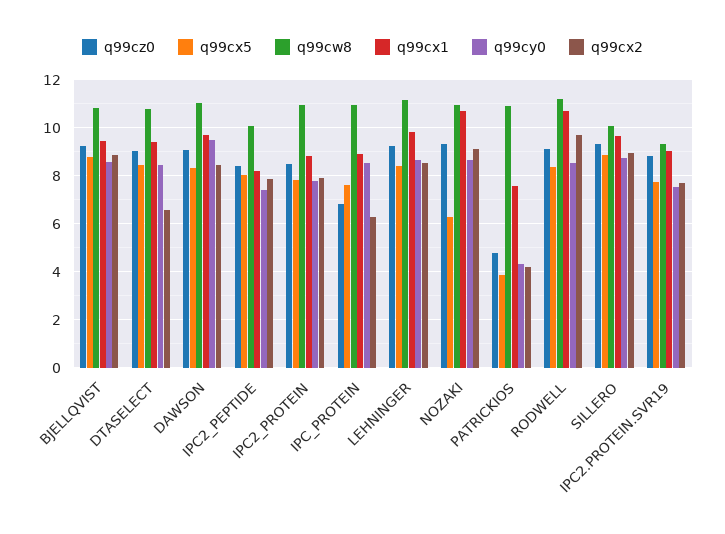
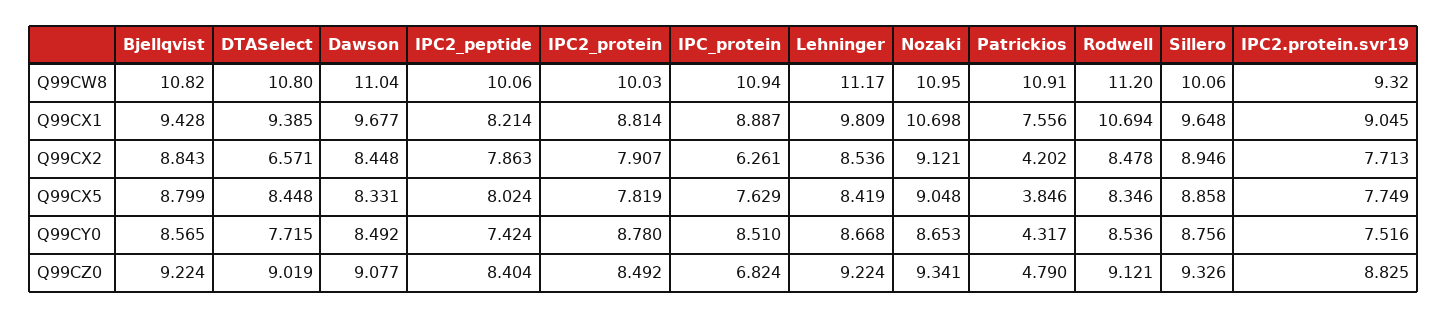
  {
    "q99cz0": {
      "BJELLQVIST": 9.224,
      "DTASELECT": 9.019,
      "DAWSON": 9.077,
      "IPC2_PEPTIDE": 8.404,
      "IPC2_PROTEIN": 8.492,
      "IPC_PROTEIN": 6.824,
      "LEHNINGER": 9.224,
      "NOZAKI": 9.341,
      "PATRICKIOS": 4.79,
      "RODWELL": 9.121,
      "SILLERO": 9.326,
      "IPC2.PROTEIN.SVR19": 8.825
    },
    "q99cx5": {
      "BJELLQVIST": 8.799,
      "DTASELECT": 8.448,
      "DAWSON": 8.331,
      "IPC2_PEPTIDE": 8.024,
      "IPC2_PROTEIN": 7.819,
      "IPC_PROTEIN": 7.629,
      "LEHNINGER": 8.419,
-     "NOZAKI": 6.25,
+     "NOZAKI": 9.048,
      "PATRICKIOS": 3.846,
      "RODWELL": 8.346,
      "SILLERO": 8.858,
      "IPC2.PROTEIN.SVR19": 7.749
    },
    "q99cw8": {
      "BJELLQVIST": 10.82,
      "DTASELECT": 10.8,
      "DAWSON": 11.04,
      "IPC2_PEPTIDE": 10.06,
-     "IPC2_PROTEIN": 11,
+     "IPC2_PROTEIN": 10.03,
      "IPC_PROTEIN": 10.94,
      "LEHNINGER": 11.17,
      "NOZAKI": 10.95,
      "PATRICKIOS": 10.91,
      "RODWELL": 11.2,
      "SILLERO": 10.06,
      "IPC2.PROTEIN.SVR19": 9.32
    },
    "q99cx1": {
      "BJELLQVIST": 9.428,
      "DTASELECT": 9.385,
      "DAWSON": 9.677,
      "IPC2_PEPTIDE": 8.214,
      "IPC2_PROTEIN": 8.814,
      "IPC_PROTEIN": 8.887,
      "LEHNINGER": 9.809,
      "NOZAKI": 10.698,
      "PATRICKIOS": 7.556,
      "RODWELL": 10.694,
      "SILLERO": 9.648,
      "IPC2.PROTEIN.SVR19": 9.045
    },
    "q99cy0": {
      "BJELLQVIST": 8.565,
-     "DTASELECT": 8.5,
+     "DTASELECT": 7.715,
-     "DAWSON": 9.5,
+     "DAWSON": 8.492,
      "IPC2_PEPTIDE": 7.424,
-     "IPC2_PROTEIN": 7.75,
+     "IPC2_PROTEIN": 8.78,
      "IPC_PROTEIN": 8.51,
      "LEHNINGER": 8.668,
      "NOZAKI": 8.653,
      "PATRICKIOS": 4.317,
      "RODWELL": 8.536,
      "SILLERO": 8.756,
      "IPC2.PROTEIN.SVR19": 7.516
    },
    "q99cx2": {
      "BJELLQVIST": 8.843,
      "DTASELECT": 6.571,
      "DAWSON": 8.448,
      "IPC2_PEPTIDE": 7.863,
      "IPC2_PROTEIN": 7.907,
      "IPC_PROTEIN": 6.261,
      "LEHNINGER": 8.536,
      "NOZAKI": 9.121,
      "PATRICKIOS": 4.202,
-     "RODWELL": 9.75,
+     "RODWELL": 8.478,
      "SILLERO": 8.946,
      "IPC2.PROTEIN.SVR19": 7.713
    }
  }

